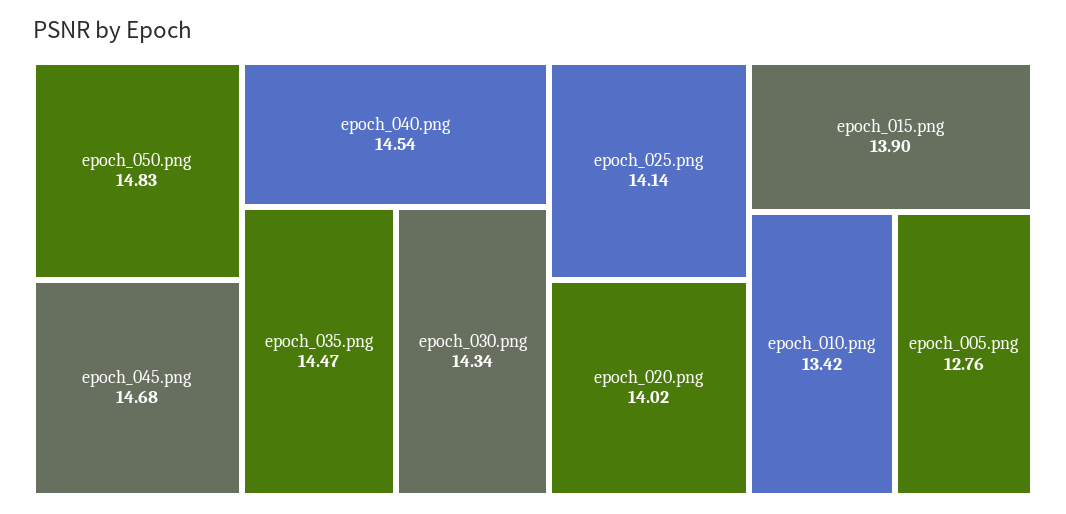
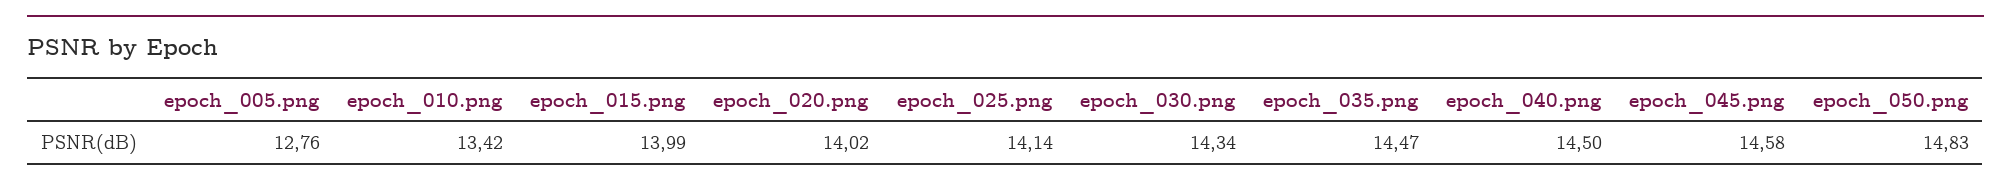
  {
    "epoch_050.png": 14.83,
-   "epoch_045.png": 14.68,
+   "epoch_045.png": 14.58,
-   "epoch_040.png": 14.54,
+   "epoch_040.png": 14.5,
    "epoch_035.png": 14.47,
    "epoch_030.png": 14.34,
    "epoch_025.png": 14.14,
    "epoch_020.png": 14.02,
-   "epoch_015.png": 13.9,
+   "epoch_015.png": 13.99,
    "epoch_010.png": 13.42,
    "epoch_005.png": 12.76
  }

